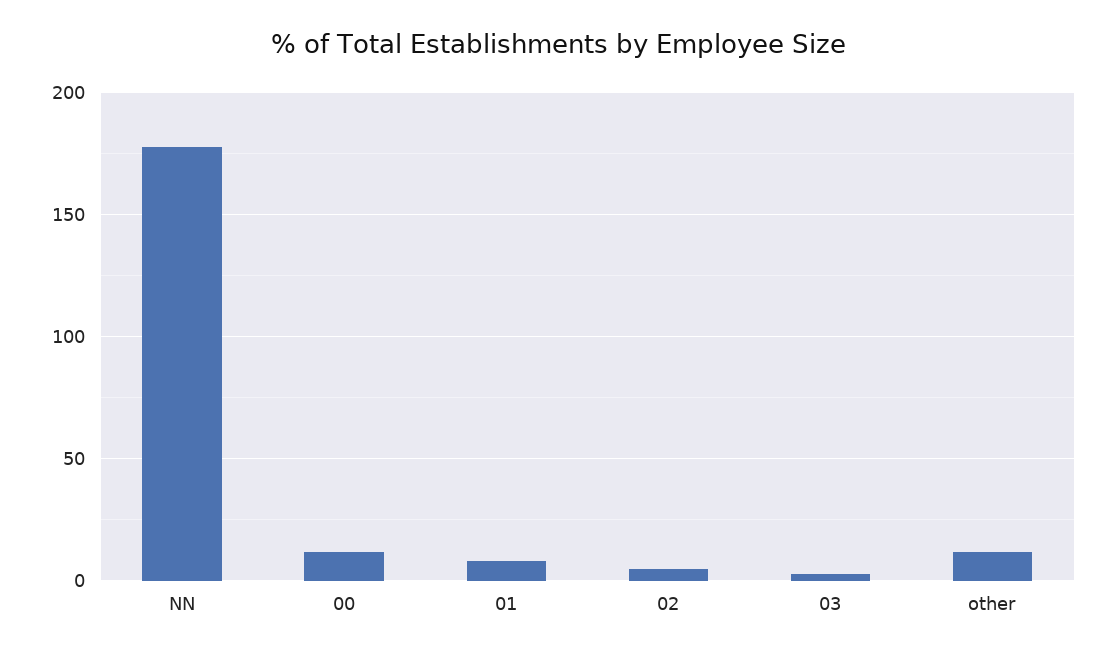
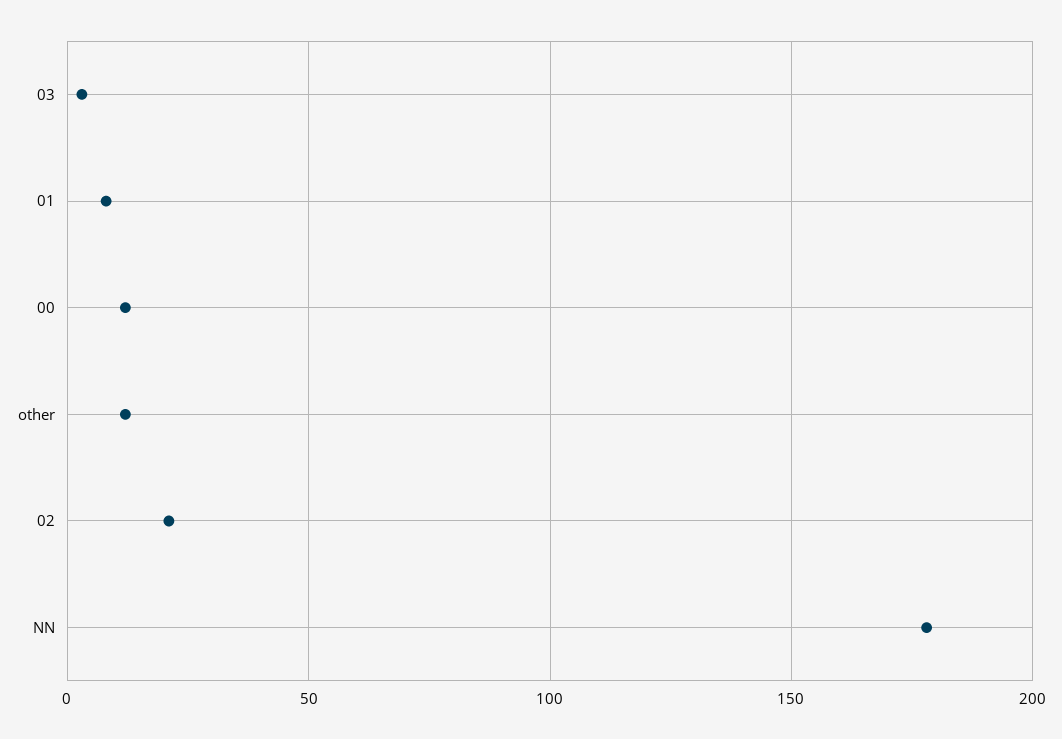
  {
    "NN": 180,
    "00": 10,
    "01": 10,
-   "02": 5,
+   "02": 20,
    "03": 5,
    "other": 10
  }

